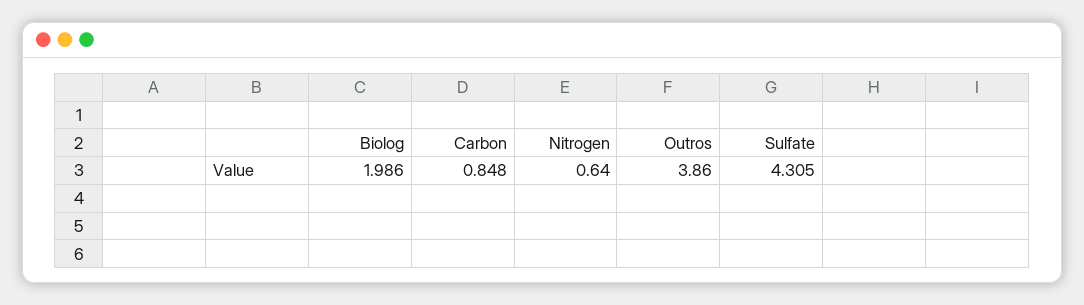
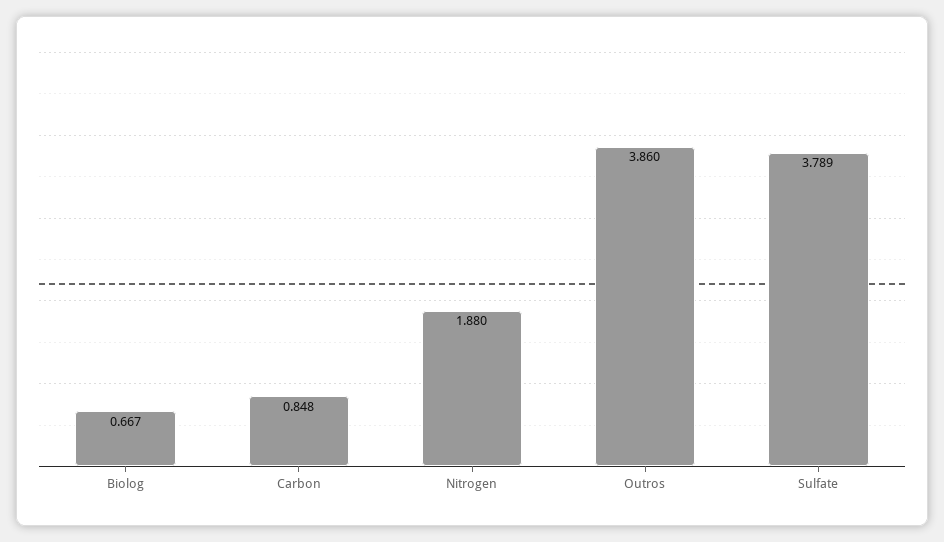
  {
-   "Biolog": 1.986,
+   "Biolog": 0.667,
    "Carbon": 0.848,
-   "Nitrogen": 0.64,
+   "Nitrogen": 1.88,
    "Outros": 3.86,
-   "Sulfate": 4.305
+   "Sulfate": 3.789
  }

